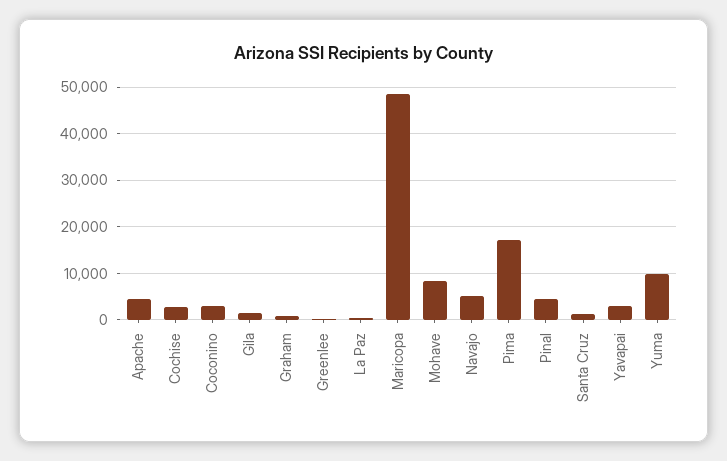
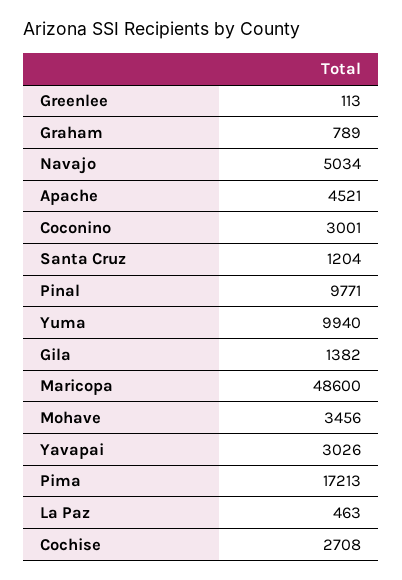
  {
    "Apache": 4521,
    "Cochise": 2708,
    "Coconino": 3001,
    "Gila": 1382,
    "Graham": 789,
    "Greenlee": 113,
    "La Paz": 463,
    "Maricopa": 48600,
-   "Mohave": 8000,
+   "Mohave": 3456,
    "Navajo": 5034,
    "Pima": 17213,
-   "Pinal": 4000,
+   "Pinal": 9771,
    "Santa Cruz": 1204,
    "Yavapai": 3026,
    "Yuma": 9940
  }

